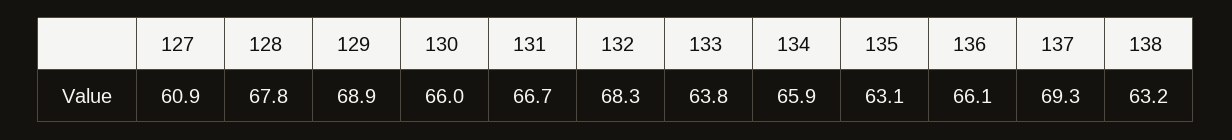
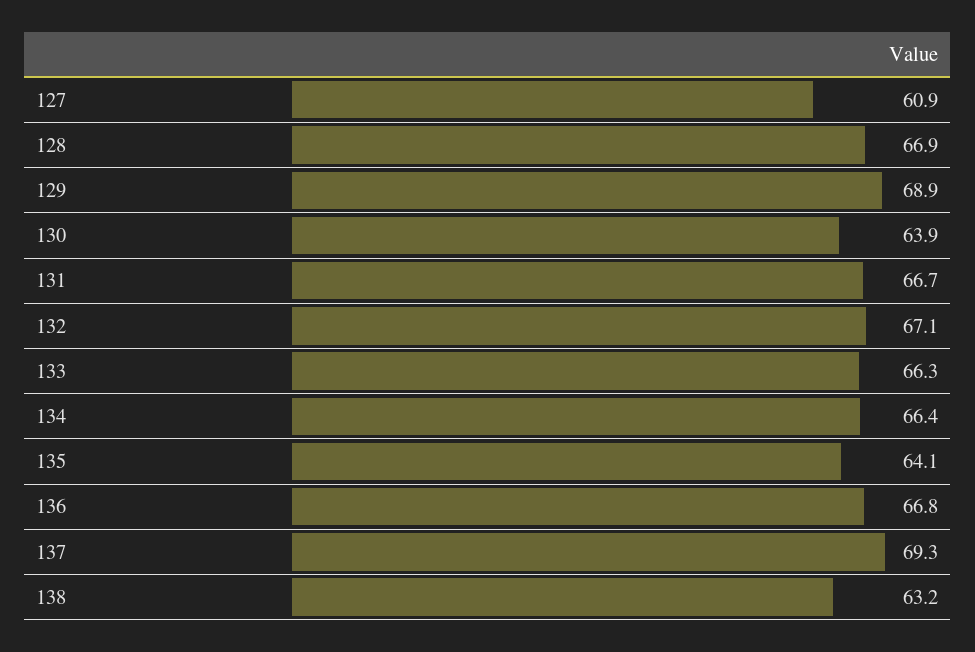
  {
    "127": 60.9,
-   "128": 67.8,
+   "128": 66.9,
    "129": 68.9,
-   "130": 66,
+   "130": 63.9,
    "131": 66.7,
-   "132": 68.3,
+   "132": 67.1,
-   "133": 63.8,
+   "133": 66.3,
-   "134": 65.9,
+   "134": 66.4,
-   "135": 63.1,
+   "135": 64.1,
-   "136": 66.1,
+   "136": 66.8,
    "137": 69.3,
    "138": 63.2
  }

